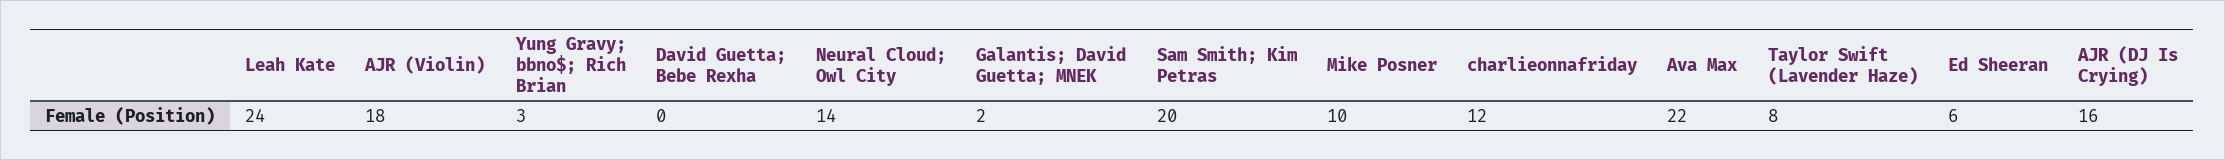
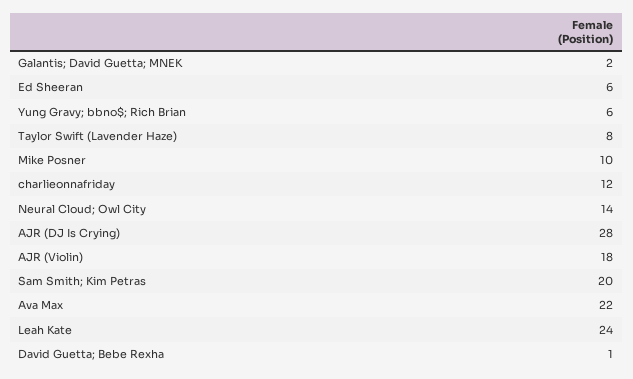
  {
    "Leah Kate": 24,
    "AJR (Violin)": 18,
-   "Yung Gravy; bbno$; Rich Brian": 3,
+   "Yung Gravy; bbno$; Rich Brian": 6,
-   "David Guetta; Bebe Rexha": 0,
+   "David Guetta; Bebe Rexha": 1,
    "Neural Cloud; Owl City": 14,
    "Galantis; David Guetta; MNEK": 2,
    "Sam Smith; Kim Petras": 20,
    "Mike Posner": 10,
    "charlieonnafriday": 12,
    "Ava Max": 22,
    "Taylor Swift (Lavender Haze)": 8,
    "Ed Sheeran": 6,
-   "AJR (DJ Is Crying)": 16
+   "AJR (DJ Is Crying)": 28
  }

